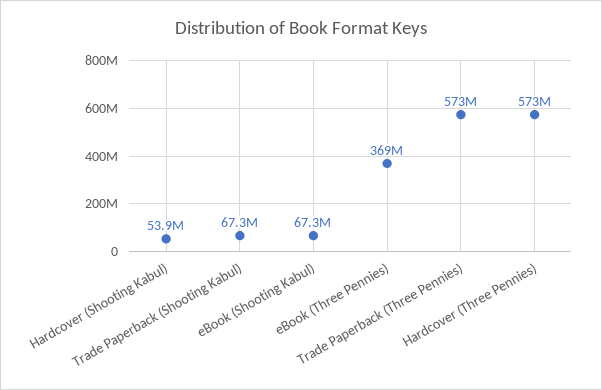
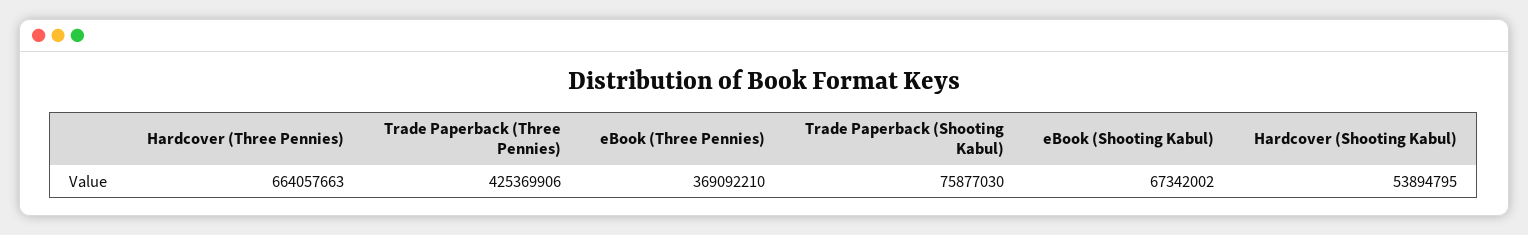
  {
    "Hardcover (Shooting Kabul)": 53894795,
-   "Trade Paperback (Shooting Kabul)": 67300000,
+   "Trade Paperback (Shooting Kabul)": 75877030,
    "eBook (Shooting Kabul)": 67342002,
    "eBook (Three Pennies)": 369092210,
-   "Trade Paperback (Three Pennies)": 573000000,
+   "Trade Paperback (Three Pennies)": 425369906,
-   "Hardcover (Three Pennies)": 573000000
+   "Hardcover (Three Pennies)": 664057663
  }

